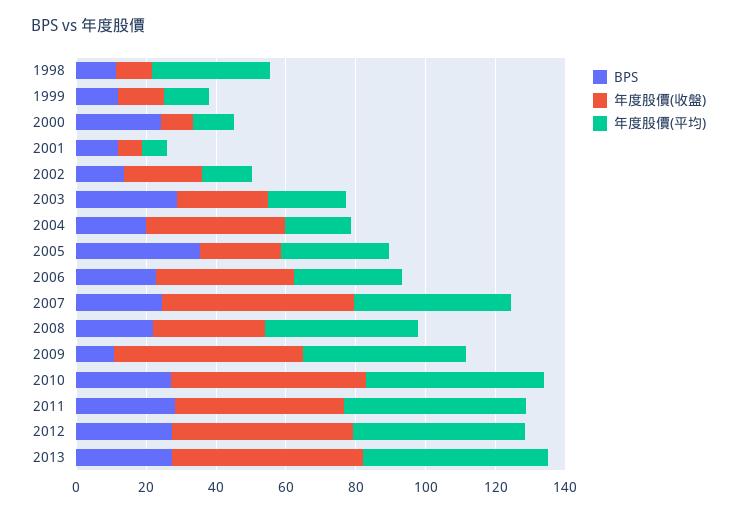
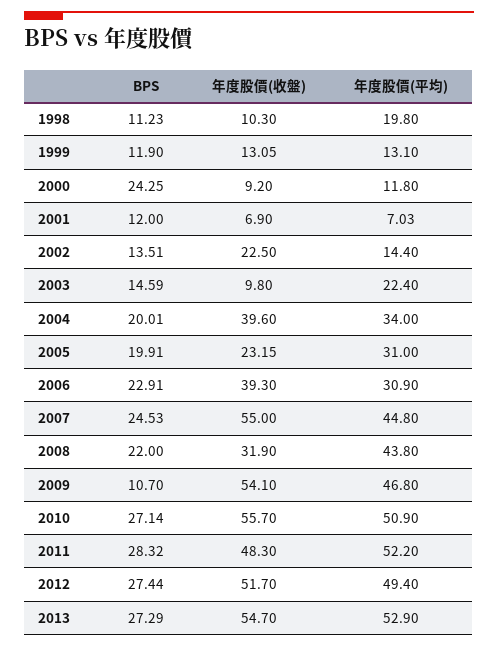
  {
    "BPS": {
      "1998": 11.23,
      "1999": 11.9,
      "2000": 24.25,
      "2001": 12,
      "2002": 13.51,
-     "2003": 30,
+     "2003": 14.59,
      "2004": 20.01,
-     "2005": 35,
+     "2005": 19.91,
      "2006": 22.91,
      "2007": 24.53,
      "2008": 22,
      "2009": 10.7,
      "2010": 27.14,
      "2011": 28.32,
      "2012": 27.44,
      "2013": 27.29
    },
    "年度股價(收盤)": {
      "1998": 10.3,
      "1999": 13.05,
      "2000": 9.2,
      "2001": 6.9,
      "2002": 22.5,
-     "2003": 25,
+     "2003": 9.8,
      "2004": 39.6,
      "2005": 23.15,
      "2006": 39.3,
      "2007": 55,
      "2008": 31.9,
      "2009": 54.1,
      "2010": 55.7,
      "2011": 48.3,
      "2012": 51.7,
      "2013": 54.7
    },
    "年度股價(平均)": {
-     "1998": 35,
+     "1998": 19.8,
      "1999": 13.1,
      "2000": 11.8,
      "2001": 7.03,
      "2002": 14.4,
      "2003": 22.4,
-     "2004": 20,
+     "2004": 34,
      "2005": 31,
      "2006": 30.9,
      "2007": 44.8,
      "2008": 43.8,
      "2009": 46.8,
      "2010": 50.9,
      "2011": 52.2,
      "2012": 49.4,
      "2013": 52.9
    }
  }

